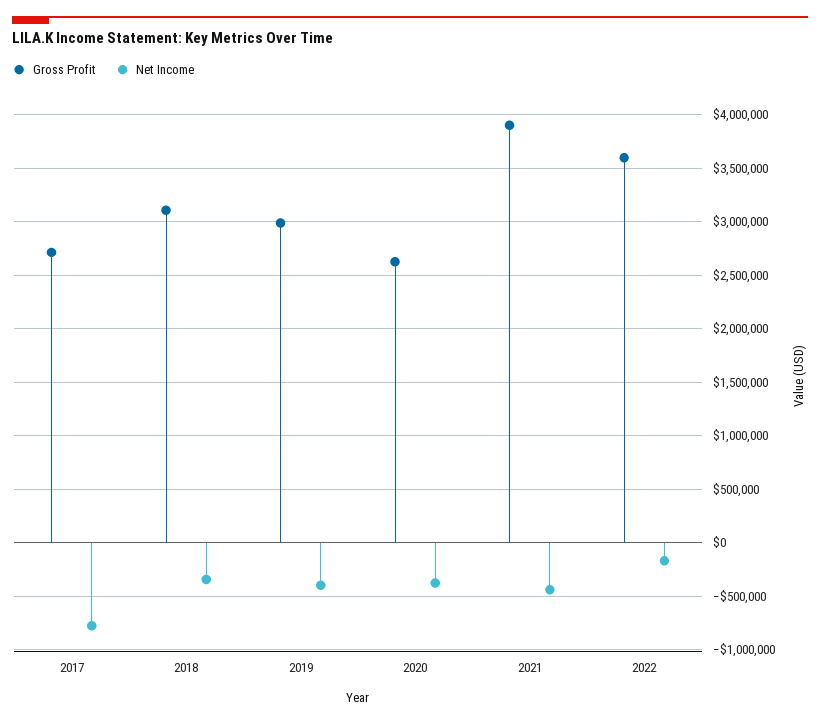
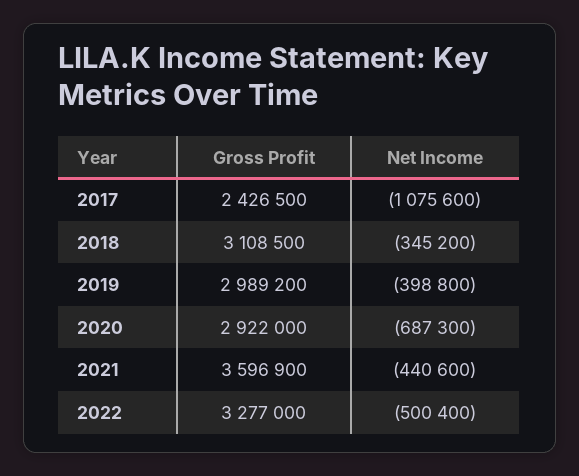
  {
    "Gross Profit": {
-     "2017": 2700000,
+     "2017": 2426500,
      "2018": 3108500,
      "2019": 2989200,
-     "2020": 2600000,
+     "2020": 2922000,
-     "2021": 3900000,
+     "2021": 3596900,
-     "2022": 3600000
+     "2022": 3277000
    },
    "Net Income": {
-     "2017": -800000,
+     "2017": -1075600,
      "2018": -345200,
      "2019": -398800,
-     "2020": -400000,
+     "2020": -687300,
      "2021": -440600,
-     "2022": -200000
+     "2022": -500400
    }
  }

